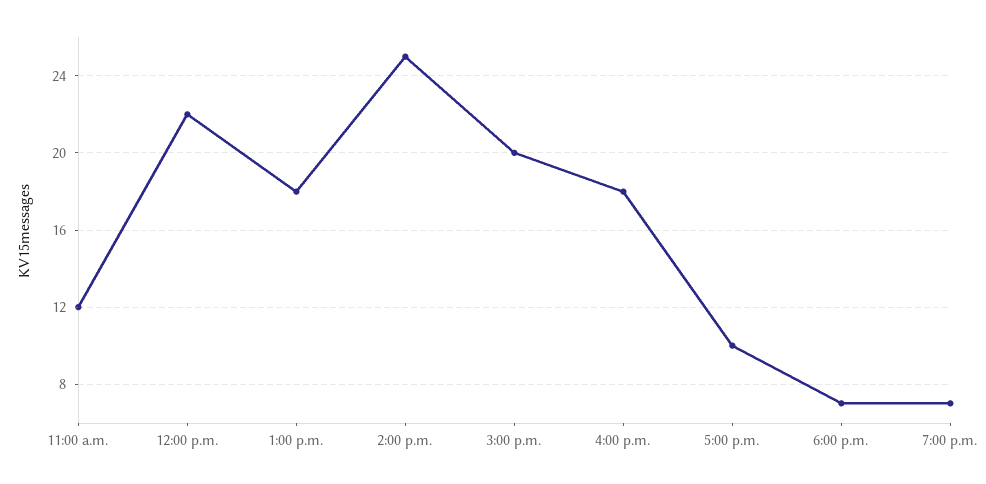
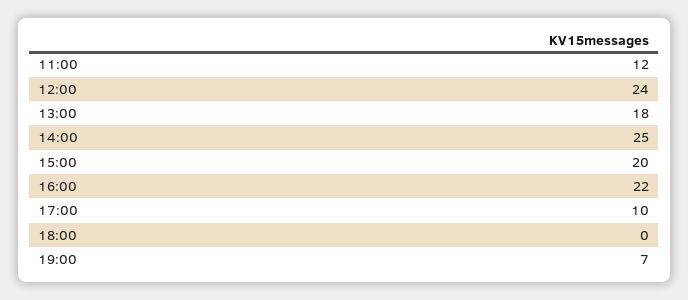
  {
    "11:00 a.m.": 12,
-   "12:00 p.m.": 22,
+   "12:00 p.m.": 24,
    "1:00 p.m.": 18,
    "2:00 p.m.": 25,
    "3:00 p.m.": 20,
-   "4:00 p.m.": 18,
+   "4:00 p.m.": 22,
    "5:00 p.m.": 10,
-   "6:00 p.m.": 7,
+   "6:00 p.m.": 0,
    "7:00 p.m.": 7
  }

